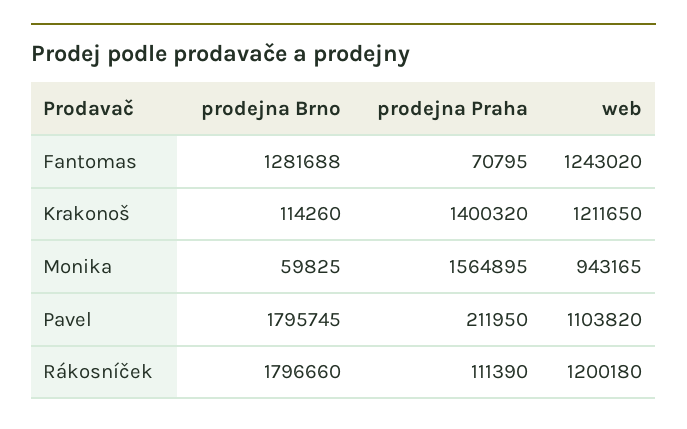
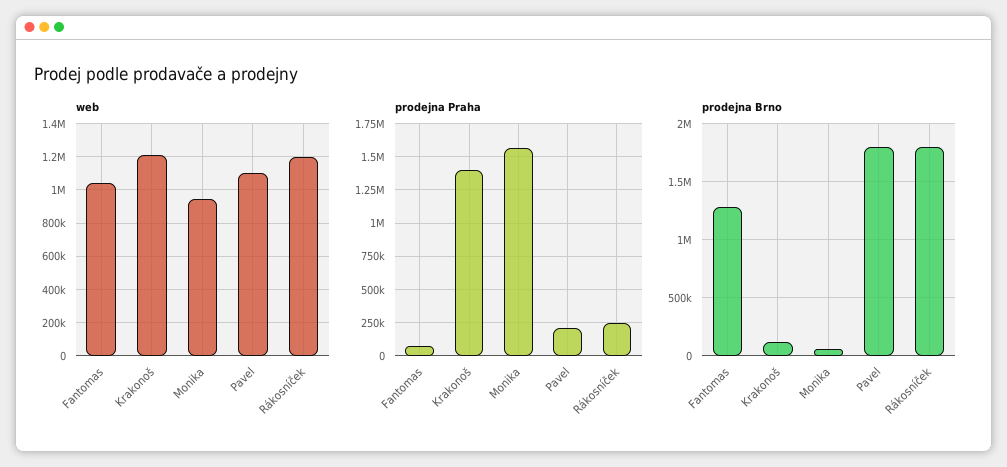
  {
    "prodejna Brno": {
      "Fantomas": 1281688,
      "Krakonoš": 114260,
      "Monika": 59825,
      "Pavel": 1795745,
      "Rákosníček": 1796660
    },
    "prodejna Praha": {
      "Fantomas": 70795,
      "Krakonoš": 1400320,
      "Monika": 1564895,
      "Pavel": 211950,
-     "Rákosníček": 111390
+     "Rákosníček": 250000
    },
    "web": {
-     "Fantomas": 1243020,
+     "Fantomas": 1050000,
      "Krakonoš": 1211650,
      "Monika": 943165,
      "Pavel": 1103820,
      "Rákosníček": 1200180
    }
  }

